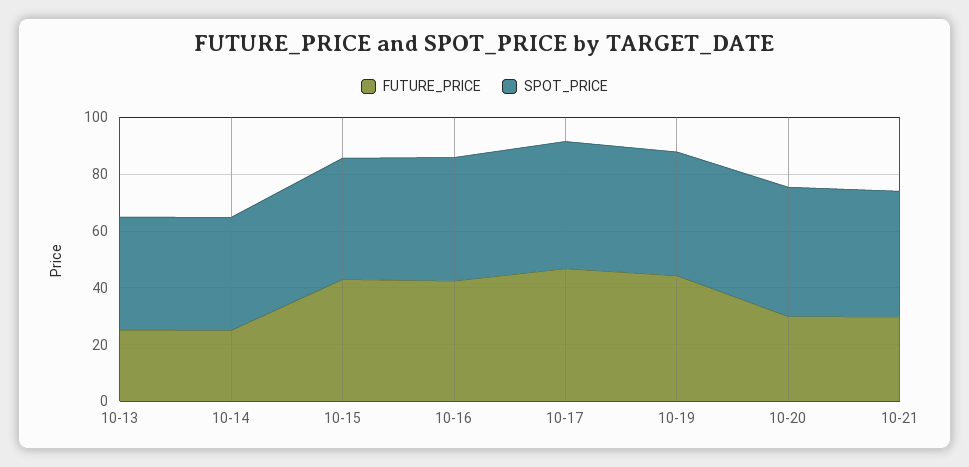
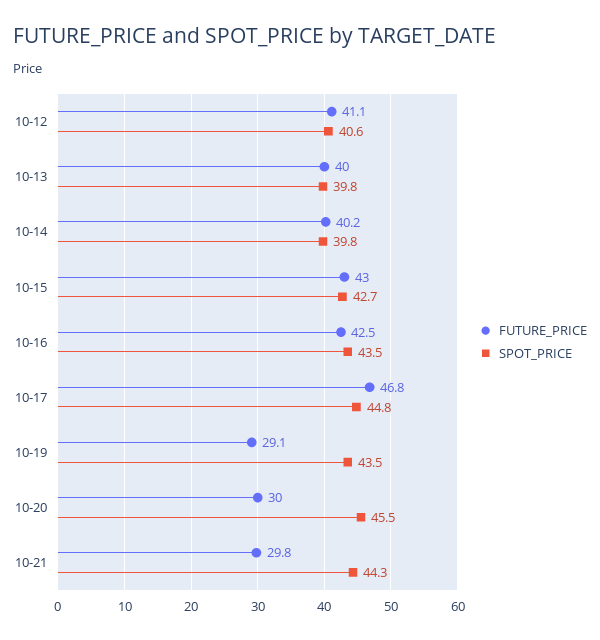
  {
    "FUTURE_PRICE": {
-     "10-13": 25,
+     "10-13": 40,
-     "10-14": 25,
+     "10-14": 40.2,
      "10-15": 43,
      "10-16": 42.5,
      "10-17": 46.8,
-     "10-19": 45,
+     "10-19": 29.1,
      "10-20": 30,
-     "10-21": 29.8
+     "10-21": 29.8,
+     "10-12": 41.1
    },
    "SPOT_PRICE": {
      "10-13": 39.8,
      "10-14": 39.8,
      "10-15": 42.7,
      "10-16": 43.5,
      "10-17": 44.8,
      "10-19": 43.5,
      "10-20": 45.5,
-     "10-21": 44.3
+     "10-21": 44.3,
+     "10-12": 40.6
    }
  }

